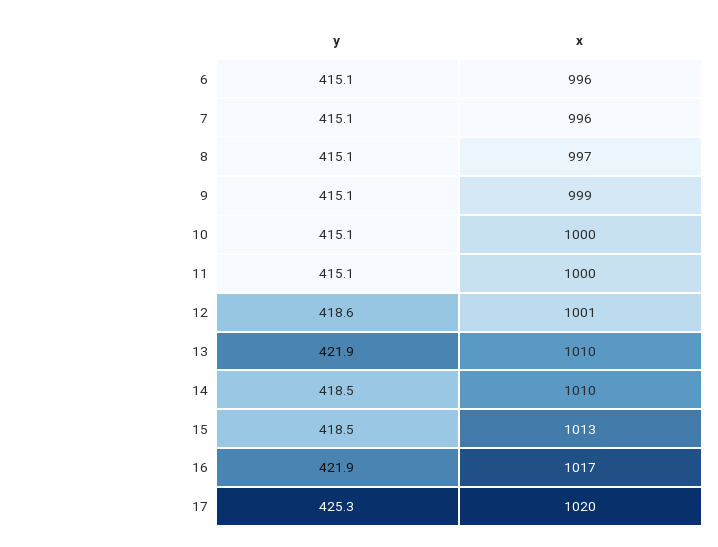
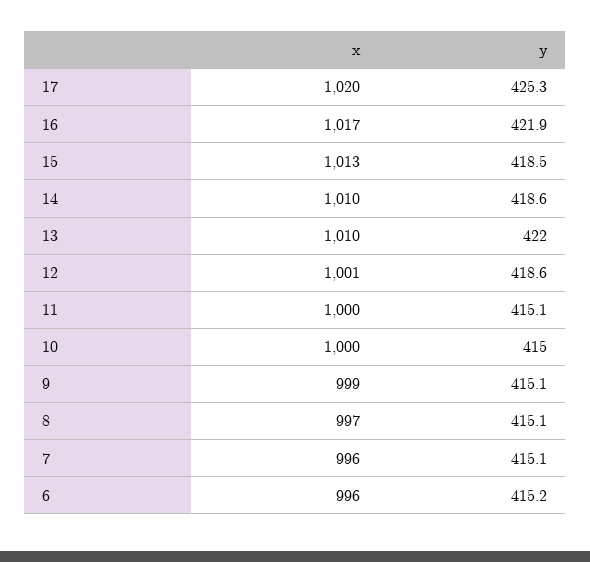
  {
    "y": {
-     "6": 415.1,
+     "6": 415.2,
      "7": 415.1,
      "8": 415.1,
      "9": 415.1,
-     "10": 415.1,
+     "10": 415,
      "11": 415.1,
      "12": 418.6,
-     "13": 421.9,
+     "13": 422,
-     "14": 418.5,
+     "14": 418.6,
      "15": 418.5,
      "16": 421.9,
      "17": 425.3
    },
    "x": {
      "6": 996,
      "7": 996,
      "8": 997,
      "9": 999,
      "10": 1000,
      "11": 1000,
      "12": 1001,
      "13": 1010,
      "14": 1010,
      "15": 1013,
      "16": 1017,
      "17": 1020
    }
  }

